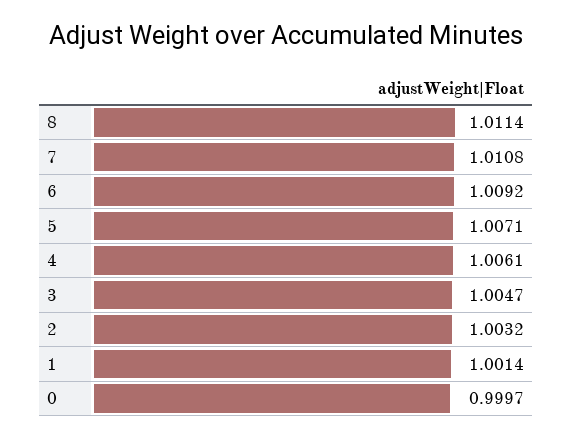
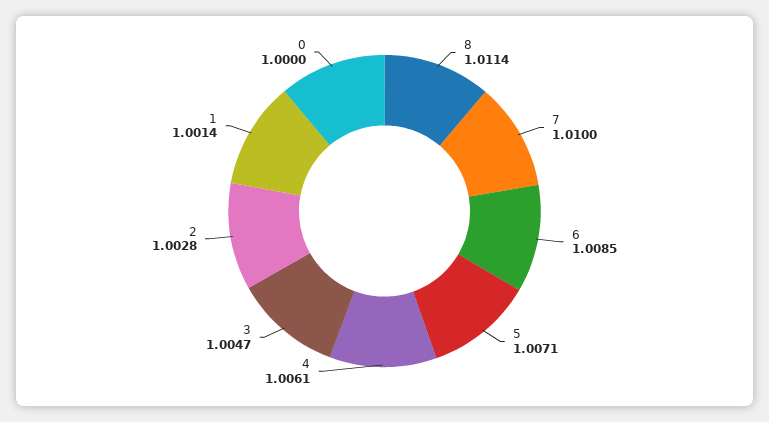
  {
    "8": 1.0114,
-   "7": 1.0108,
+   "7": 1.01,
-   "6": 1.0092,
+   "6": 1.0085,
    "5": 1.0071,
    "4": 1.0061,
    "3": 1.0047,
-   "2": 1.0032,
+   "2": 1.0028,
    "1": 1.0014,
-   "0": 0.9997
+   "0": 1
  }

